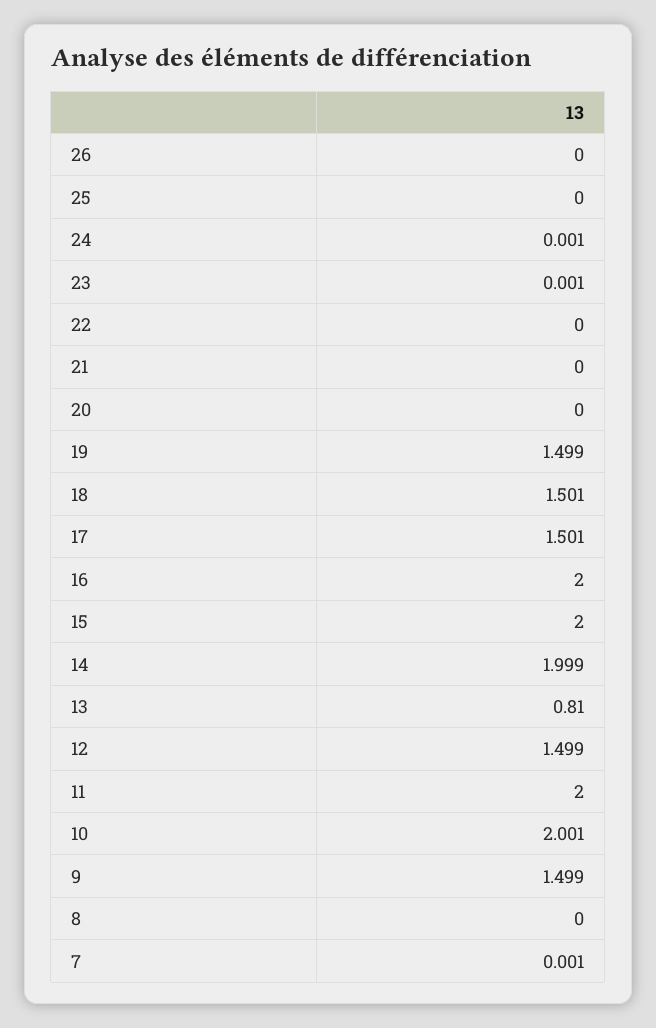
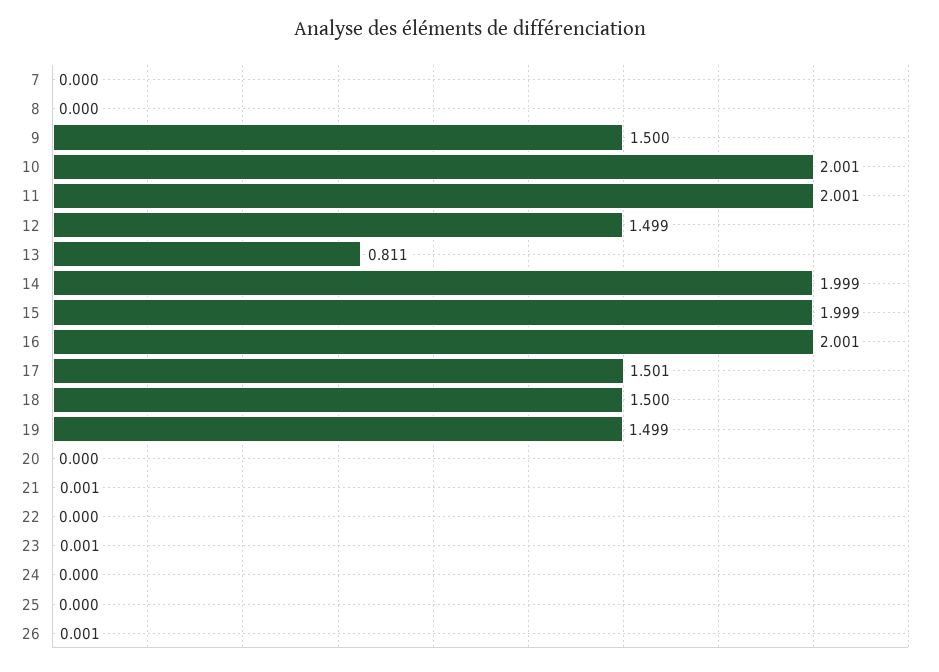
  {
-   "26": 0,
+   "26": 0.001,
    "25": 0,
-   "24": 0.001,
+   "24": 0,
    "23": 0.001,
    "22": 0,
-   "21": 0,
+   "21": 0.001,
    "20": 0,
    "19": 1.499,
-   "18": 1.501,
+   "18": 1.5,
    "17": 1.501,
-   "16": 2,
+   "16": 2.001,
-   "15": 2,
+   "15": 1.999,
    "14": 1.999,
-   "13": 0.81,
+   "13": 0.811,
    "12": 1.499,
-   "11": 2,
+   "11": 2.001,
    "10": 2.001,
-   "9": 1.499,
+   "9": 1.5,
    "8": 0,
-   "7": 0.001
+   "7": 0
  }

